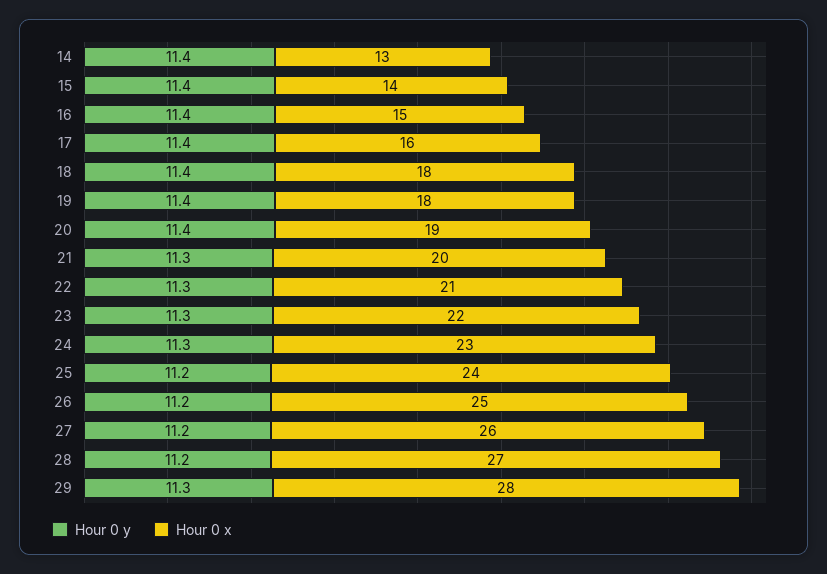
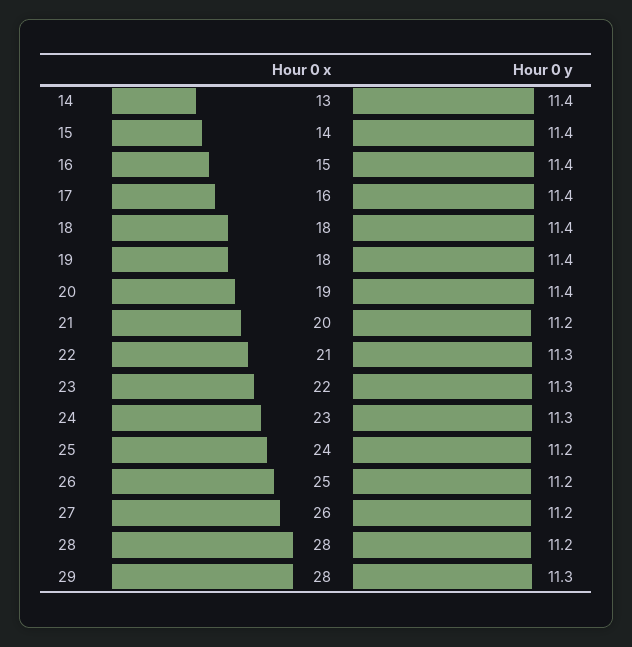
  {
    "Hour 0 y": {
      "14": 11.4,
      "15": 11.4,
      "16": 11.4,
      "17": 11.4,
      "18": 11.4,
      "19": 11.4,
      "20": 11.4,
-     "21": 11.3,
+     "21": 11.2,
      "22": 11.3,
      "23": 11.3,
      "24": 11.3,
      "25": 11.2,
      "26": 11.2,
      "27": 11.2,
      "28": 11.2,
      "29": 11.3
    },
    "Hour 0 x": {
      "14": 13,
      "15": 14,
      "16": 15,
      "17": 16,
      "18": 18,
      "19": 18,
      "20": 19,
      "21": 20,
      "22": 21,
      "23": 22,
      "24": 23,
      "25": 24,
      "26": 25,
      "27": 26,
-     "28": 27,
+     "28": 28,
      "29": 28
    }
  }

